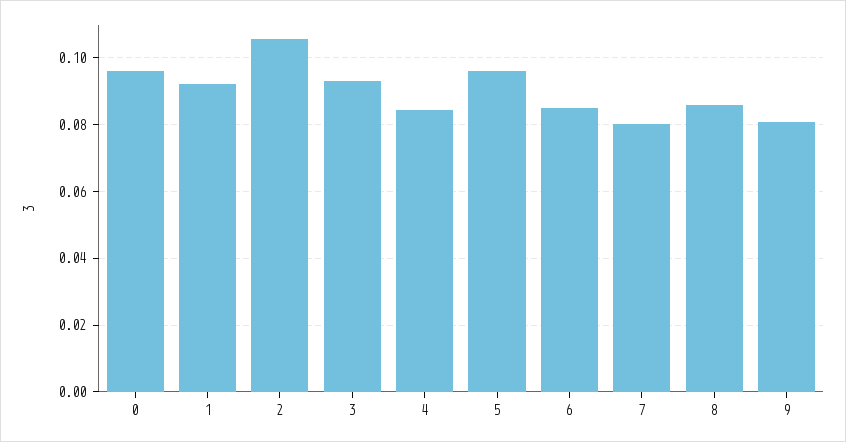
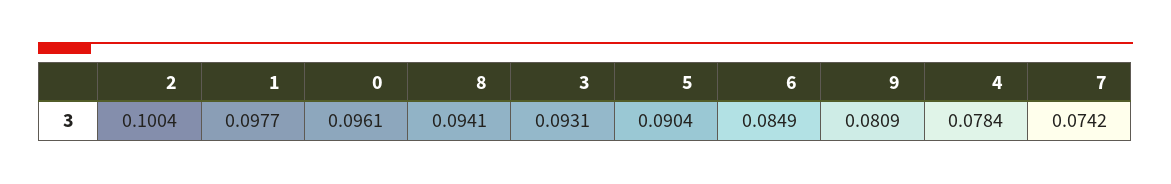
  {
    "0": 0.0961,
-   "1": 0.092,
+   "1": 0.0977,
-   "2": 0.106,
+   "2": 0.1004,
    "3": 0.0931,
-   "4": 0.084,
+   "4": 0.0784,
-   "5": 0.096,
+   "5": 0.0904,
    "6": 0.0849,
-   "7": 0.08,
+   "7": 0.0742,
-   "8": 0.086,
+   "8": 0.0941,
    "9": 0.0809
  }

